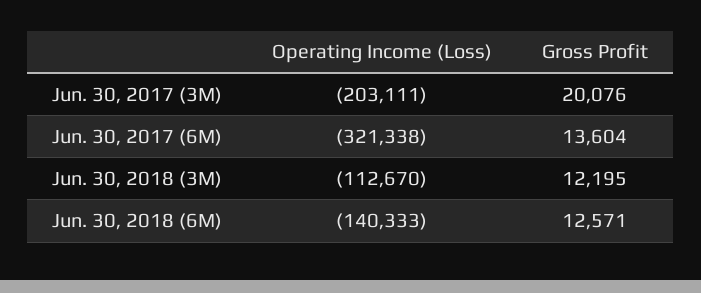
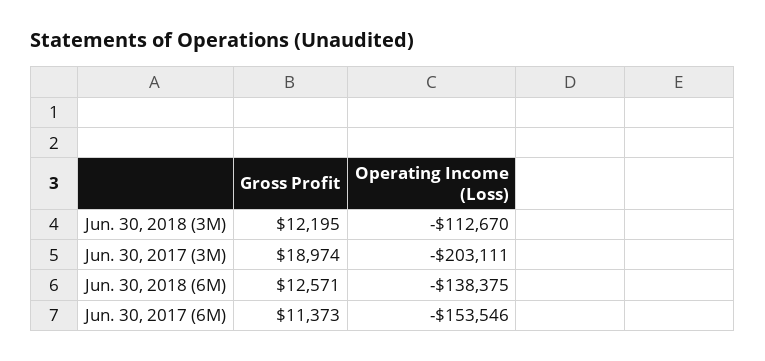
  {
    "Operating Income (Loss)": {
      "Jun. 30, 2017 (3M)": -203111,
-     "Jun. 30, 2017 (6M)": -321338,
+     "Jun. 30, 2017 (6M)": -153546,
      "Jun. 30, 2018 (3M)": -112670,
-     "Jun. 30, 2018 (6M)": -140333
+     "Jun. 30, 2018 (6M)": -138375
    },
    "Gross Profit": {
-     "Jun. 30, 2017 (3M)": 20076,
+     "Jun. 30, 2017 (3M)": 18974,
-     "Jun. 30, 2017 (6M)": 13604,
+     "Jun. 30, 2017 (6M)": 11373,
      "Jun. 30, 2018 (3M)": 12195,
      "Jun. 30, 2018 (6M)": 12571
    }
  }

